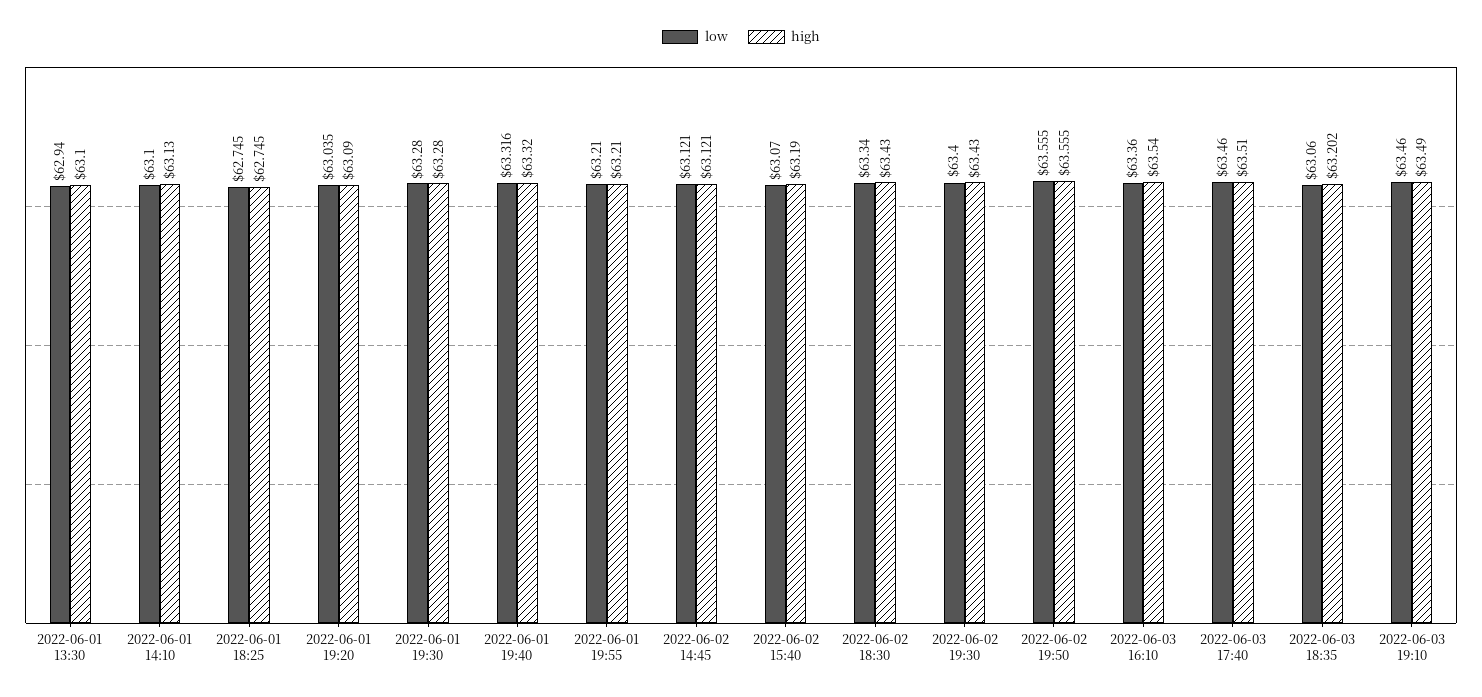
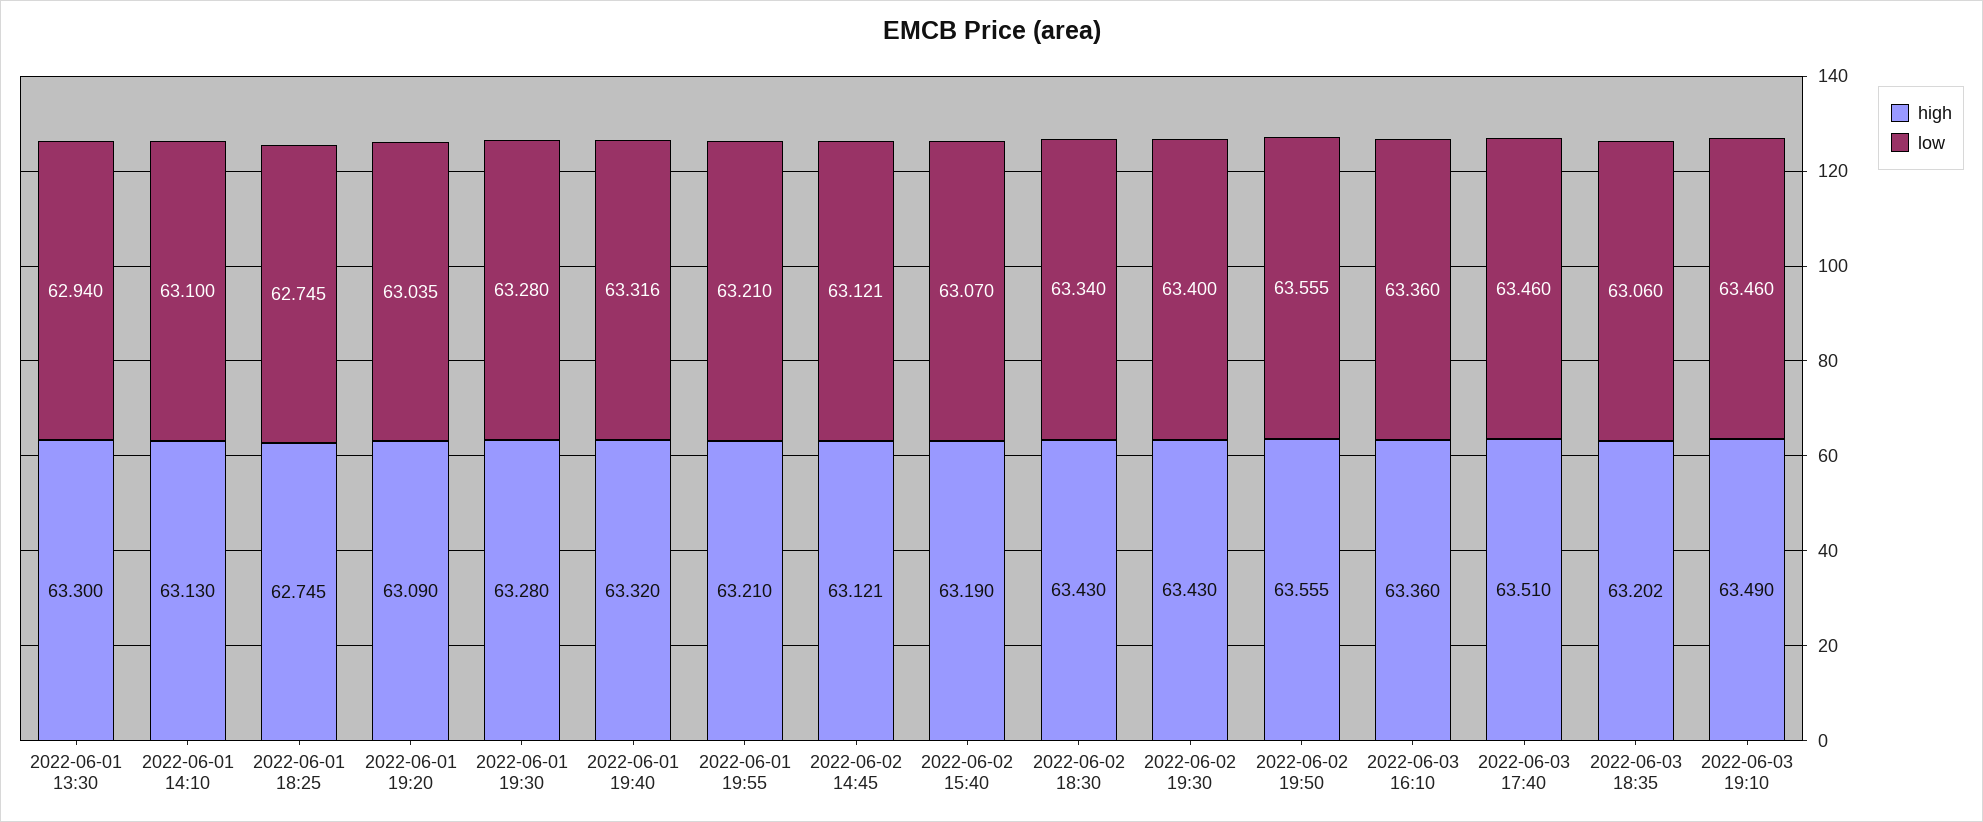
  {
    "low": {
      "2022-06-01 13:30": 62.94,
      "2022-06-01 14:10": 63.1,
      "2022-06-01 18:25": 62.745,
      "2022-06-01 19:20": 63.035,
      "2022-06-01 19:30": 63.28,
      "2022-06-01 19:40": 63.316,
      "2022-06-01 19:55": 63.21,
      "2022-06-02 14:45": 63.121,
      "2022-06-02 15:40": 63.07,
      "2022-06-02 18:30": 63.34,
      "2022-06-02 19:30": 63.4,
      "2022-06-02 19:50": 63.555,
      "2022-06-03 16:10": 63.36,
      "2022-06-03 17:40": 63.46,
      "2022-06-03 18:35": 63.06,
      "2022-06-03 19:10": 63.46
    },
    "high": {
-     "2022-06-01 13:30": 63.1,
+     "2022-06-01 13:30": 63.3,
      "2022-06-01 14:10": 63.13,
      "2022-06-01 18:25": 62.745,
      "2022-06-01 19:20": 63.09,
      "2022-06-01 19:30": 63.28,
      "2022-06-01 19:40": 63.32,
      "2022-06-01 19:55": 63.21,
      "2022-06-02 14:45": 63.121,
      "2022-06-02 15:40": 63.19,
      "2022-06-02 18:30": 63.43,
      "2022-06-02 19:30": 63.43,
      "2022-06-02 19:50": 63.555,
-     "2022-06-03 16:10": 63.54,
+     "2022-06-03 16:10": 63.36,
      "2022-06-03 17:40": 63.51,
      "2022-06-03 18:35": 63.202,
      "2022-06-03 19:10": 63.49
    }
  }

